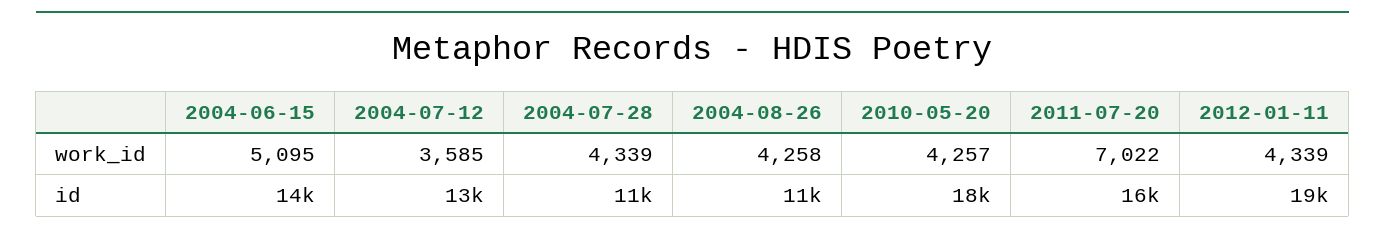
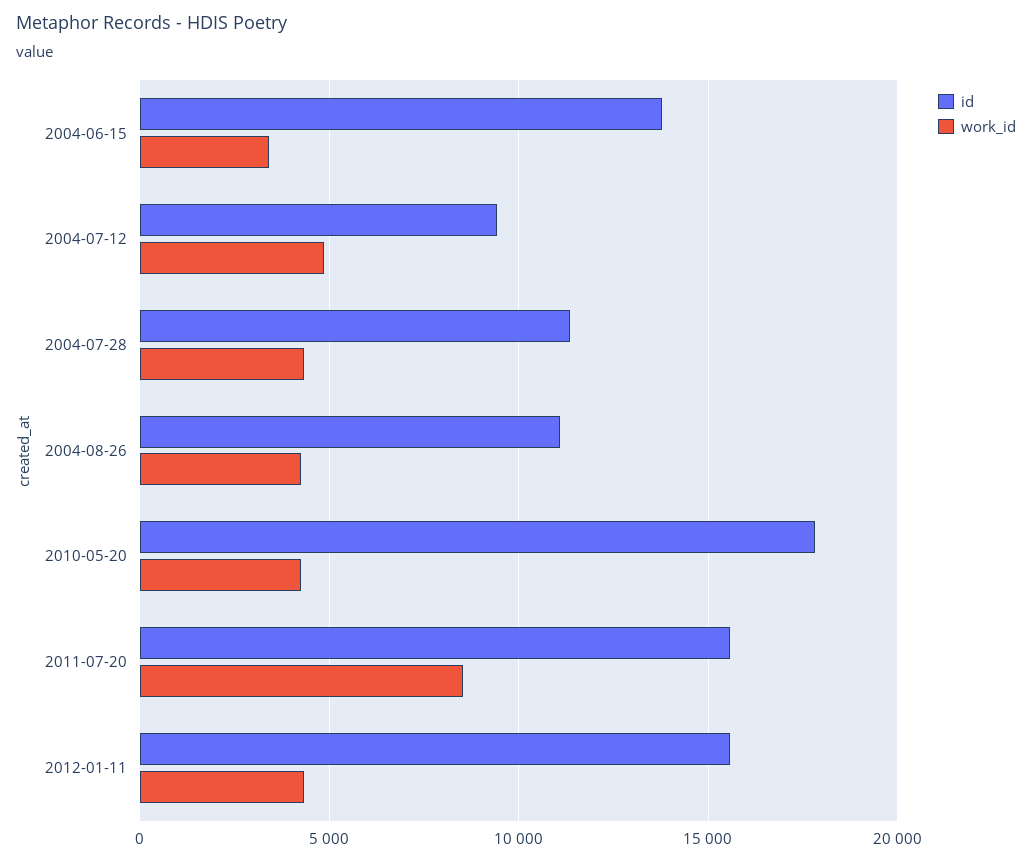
  {
    "work_id": {
-     "2004-06-15": 5095,
+     "2004-06-15": 3500,
-     "2004-07-12": 3585,
+     "2004-07-12": 5000,
      "2004-07-28": 4339,
      "2004-08-26": 4258,
      "2010-05-20": 4257,
-     "2011-07-20": 7022,
+     "2011-07-20": 8500,
      "2012-01-11": 4339
    },
    "id": {
      "2004-06-15": 14000,
-     "2004-07-12": 13000,
+     "2004-07-12": 9500,
      "2004-07-28": 11000,
      "2004-08-26": 11000,
      "2010-05-20": 18000,
      "2011-07-20": 16000,
-     "2012-01-11": 19000
+     "2012-01-11": 15500
    }
  }

